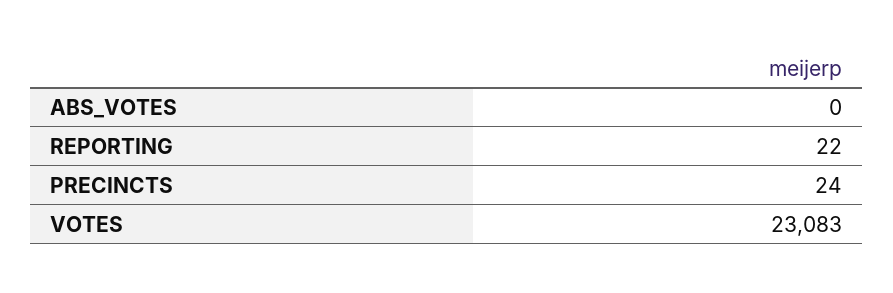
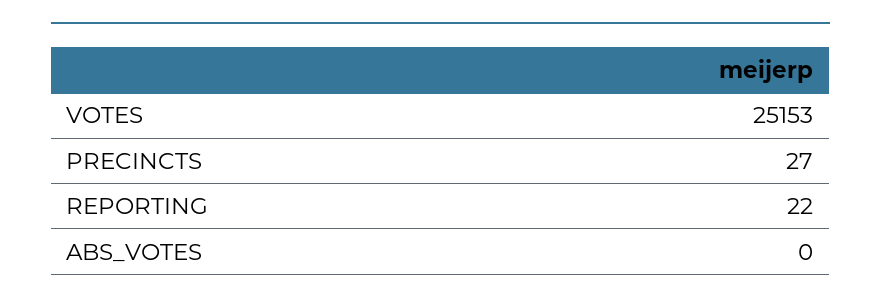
  {
    "ABS_VOTES": 0,
    "REPORTING": 22,
-   "PRECINCTS": 24,
+   "PRECINCTS": 27,
-   "VOTES": 23083
+   "VOTES": 25153
  }

